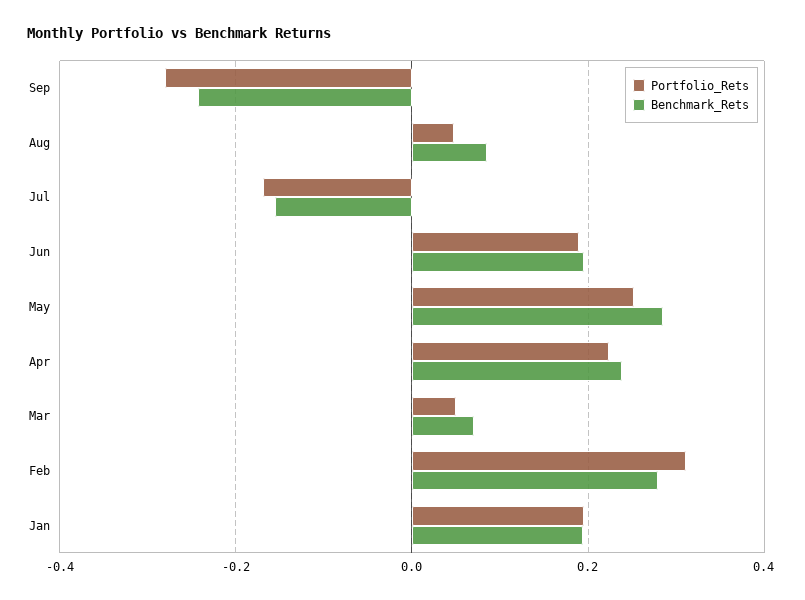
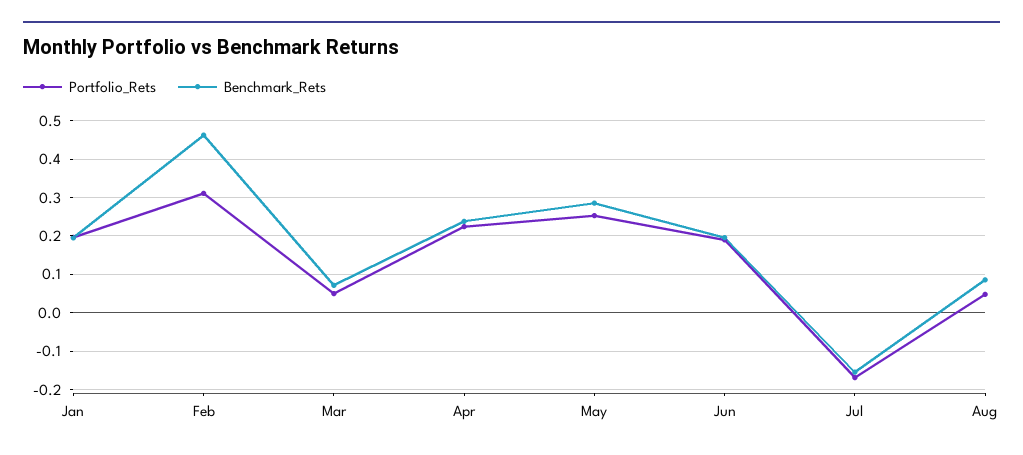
  {
    "Portfolio_Rets": {
-     "Sep": -0.28,
      "Aug": 0.04,
      "Jul": -0.16,
      "Jun": 0.18,
      "May": 0.26,
      "Apr": 0.22,
      "Mar": 0.04,
      "Feb": 0.32,
      "Jan": 0.2
    },
    "Benchmark_Rets": {
-     "Sep": -0.24,
      "Aug": 0.08,
      "Jul": -0.16,
      "Jun": 0.2,
      "May": 0.28,
      "Apr": 0.24,
      "Mar": 0.08,
-     "Feb": 0.28,
+     "Feb": 0.46,
      "Jan": 0.2
    }
  }

